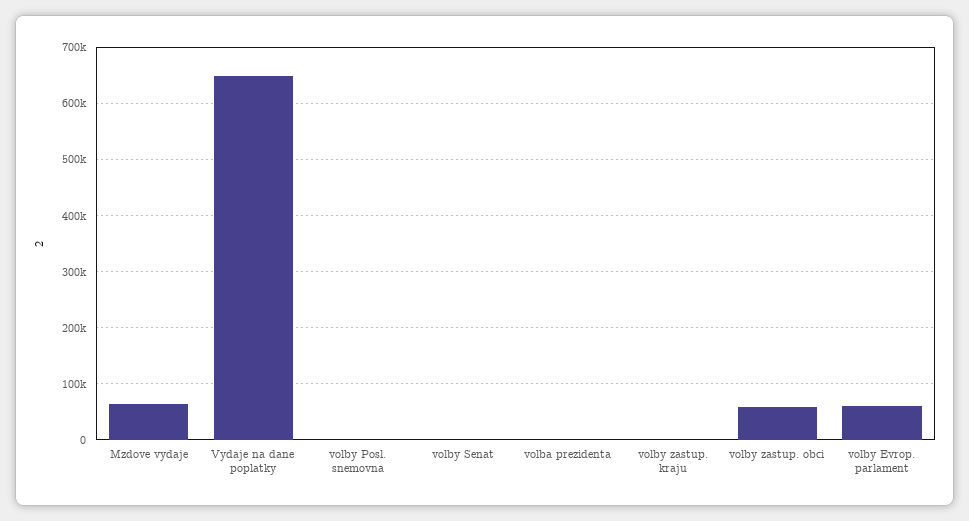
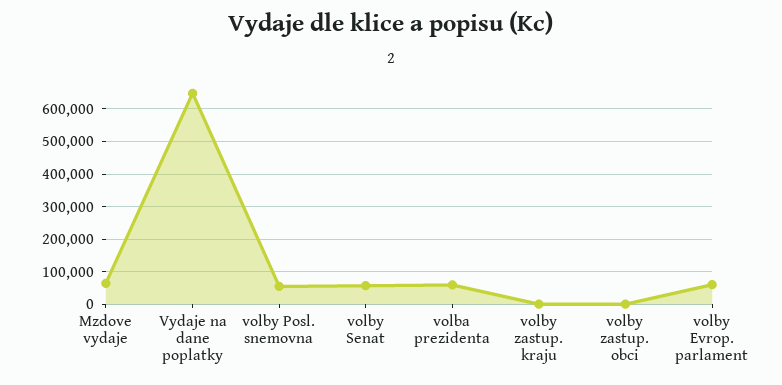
  {
    "Mzdove vydaje": 60000,
    "Vydaje na dane poplatky": 640000,
-   "volby Posl. snemovna": 0,
+   "volby Posl. snemovna": 60000,
-   "volby Senat": 0,
+   "volby Senat": 60000,
-   "volba prezidenta": 0,
+   "volba prezidenta": 60000,
    "volby zastup. kraju": 0,
-   "volby zastup. obci": 60000,
+   "volby zastup. obci": 0,
    "volby Evrop. parlament": 60000
  }

